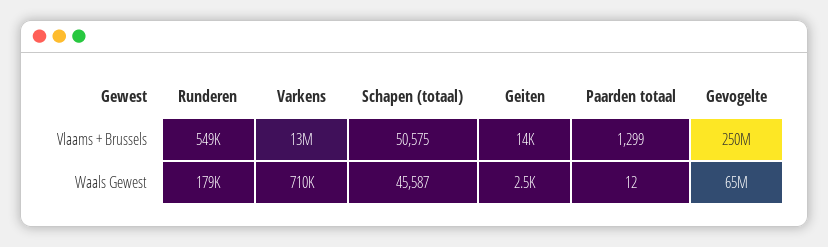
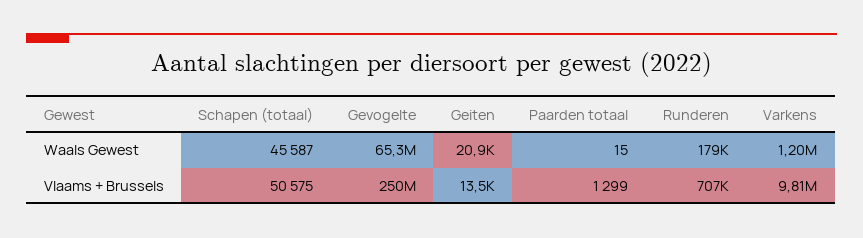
  {
    "Runderen": {
-     "Vlaams + Brussels": 549000,
+     "Vlaams + Brussels": 707000,
      "Waals Gewest": 179000
    },
    "Varkens": {
-     "Vlaams + Brussels": 13000000,
+     "Vlaams + Brussels": 9810000,
-     "Waals Gewest": 710000
+     "Waals Gewest": 1200000
    },
    "Schapen (totaal)": {
      "Vlaams + Brussels": 50575,
      "Waals Gewest": 45587
    },
    "Geiten": {
      "Vlaams + Brussels": 13500,
-     "Waals Gewest": 2500
+     "Waals Gewest": 20900
    },
    "Paarden totaal": {
      "Vlaams + Brussels": 1299,
-     "Waals Gewest": 12
+     "Waals Gewest": 15
    },
    "Gevogelte": {
      "Vlaams + Brussels": 250000000,
      "Waals Gewest": 65300000
    }
  }

